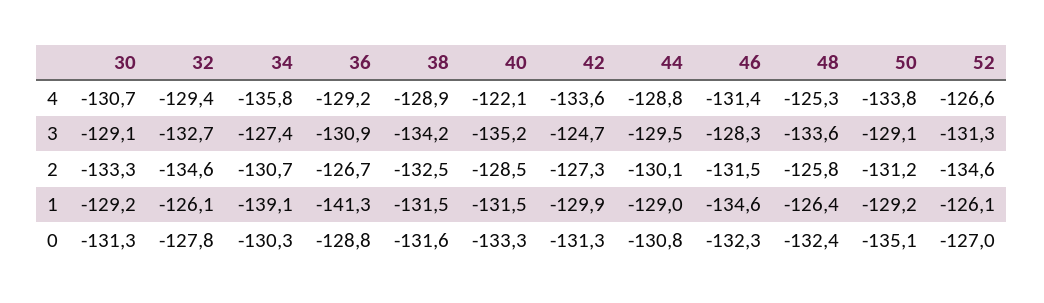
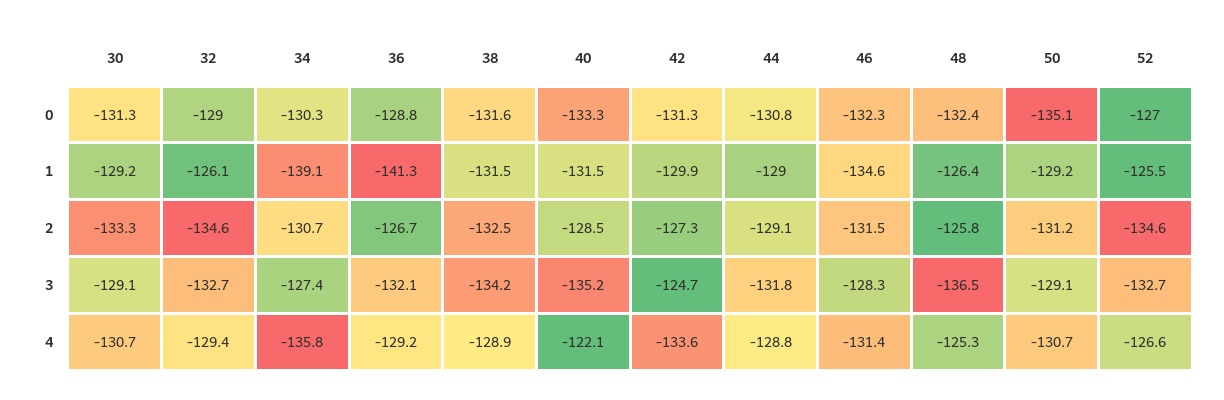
  {
    "30": {
      "4": -130.7,
      "3": -129.1,
      "2": -133.3,
      "1": -129.2,
      "0": -131.3
    },
    "32": {
      "4": -129.4,
      "3": -132.7,
      "2": -134.6,
      "1": -126.1,
-     "0": -127.8
+     "0": -129
    },
    "34": {
      "4": -135.8,
      "3": -127.4,
      "2": -130.7,
      "1": -139.1,
      "0": -130.3
    },
    "36": {
      "4": -129.2,
-     "3": -130.9,
+     "3": -132.1,
      "2": -126.7,
      "1": -141.3,
      "0": -128.8
    },
    "38": {
      "4": -128.9,
      "3": -134.2,
      "2": -132.5,
      "1": -131.5,
      "0": -131.6
    },
    "40": {
      "4": -122.1,
      "3": -135.2,
      "2": -128.5,
      "1": -131.5,
      "0": -133.3
    },
    "42": {
      "4": -133.6,
      "3": -124.7,
      "2": -127.3,
      "1": -129.9,
      "0": -131.3
    },
    "44": {
      "4": -128.8,
-     "3": -129.5,
+     "3": -131.8,
-     "2": -130.1,
+     "2": -129.1,
      "1": -129,
      "0": -130.8
    },
    "46": {
      "4": -131.4,
      "3": -128.3,
      "2": -131.5,
      "1": -134.6,
      "0": -132.3
    },
    "48": {
      "4": -125.3,
-     "3": -133.6,
+     "3": -136.5,
      "2": -125.8,
      "1": -126.4,
      "0": -132.4
    },
    "50": {
-     "4": -133.8,
+     "4": -130.7,
      "3": -129.1,
      "2": -131.2,
      "1": -129.2,
      "0": -135.1
    },
    "52": {
      "4": -126.6,
-     "3": -131.3,
+     "3": -132.7,
      "2": -134.6,
-     "1": -126.1,
+     "1": -125.5,
      "0": -127
    }
  }

